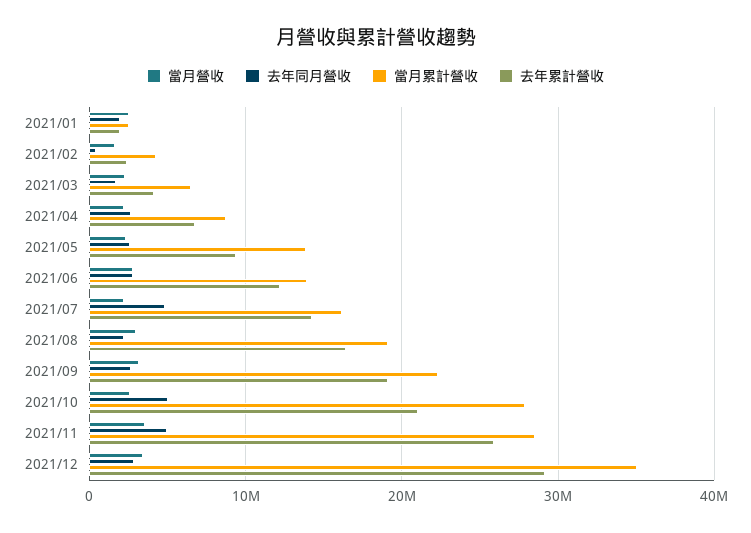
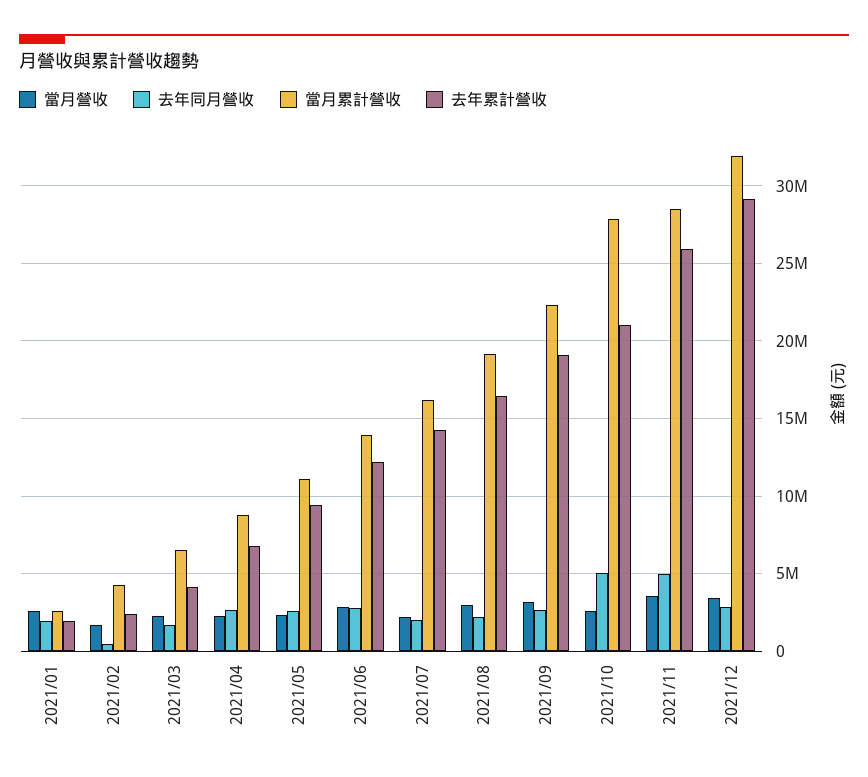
  {
    "當月營收": {
      "2021/01": 2500000,
      "2021/02": 1500000,
      "2021/03": 2500000,
      "2021/04": 2000000,
      "2021/05": 2500000,
      "2021/06": 3000000,
      "2021/07": 2000000,
      "2021/08": 3000000,
      "2021/09": 3000000,
      "2021/10": 2500000,
      "2021/11": 3500000,
      "2021/12": 3500000
    },
    "去年同月營收": {
      "2021/01": 2000000,
      "2021/02": 500000,
      "2021/03": 1500000,
      "2021/04": 2500000,
      "2021/05": 2500000,
      "2021/06": 3000000,
-     "2021/07": 5000000,
+     "2021/07": 2000000,
      "2021/08": 2000000,
      "2021/09": 2500000,
      "2021/10": 5000000,
      "2021/11": 5000000,
      "2021/12": 3000000
    },
    "當月累計營收": {
      "2021/01": 2500000,
      "2021/02": 4000000,
      "2021/03": 6500000,
      "2021/04": 9000000,
-     "2021/05": 14000000,
+     "2021/05": 11000000,
      "2021/06": 14000000,
      "2021/07": 16000000,
      "2021/08": 19000000,
      "2021/09": 22500000,
      "2021/10": 28000000,
      "2021/11": 28500000,
-     "2021/12": 35000000
+     "2021/12": 32000000
    },
    "去年累計營收": {
      "2021/01": 2000000,
      "2021/02": 2500000,
      "2021/03": 4000000,
      "2021/04": 7000000,
      "2021/05": 9500000,
      "2021/06": 12000000,
      "2021/07": 14500000,
      "2021/08": 16500000,
      "2021/09": 19000000,
      "2021/10": 21000000,
      "2021/11": 26000000,
      "2021/12": 29000000
    }
  }

